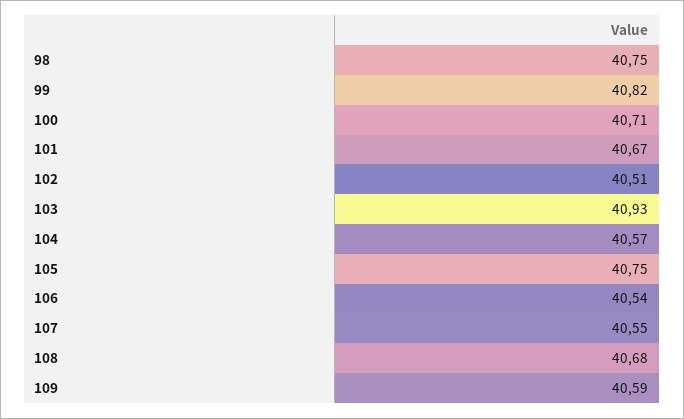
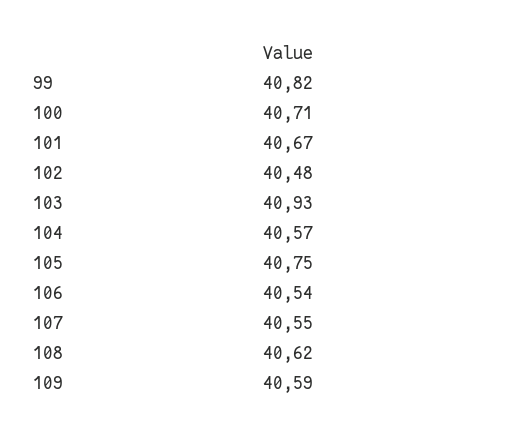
  {
-   "98": 40.75,
    "99": 40.82,
    "100": 40.71,
    "101": 40.67,
-   "102": 40.51,
+   "102": 40.48,
    "103": 40.93,
    "104": 40.57,
    "105": 40.75,
    "106": 40.54,
    "107": 40.55,
-   "108": 40.68,
+   "108": 40.62,
    "109": 40.59
  }

